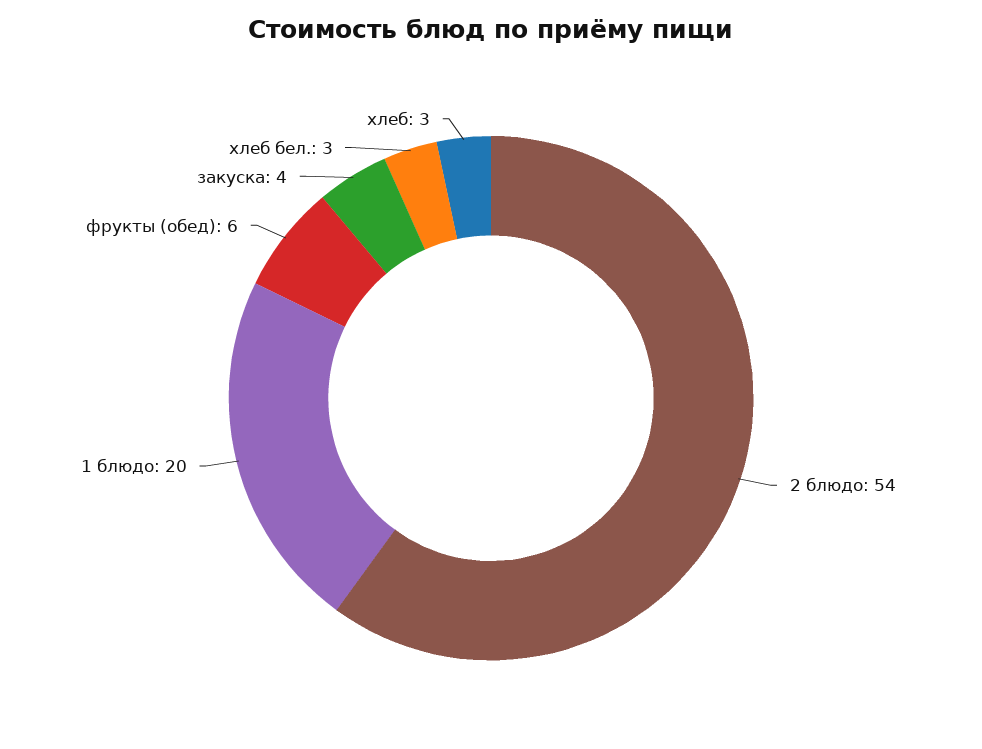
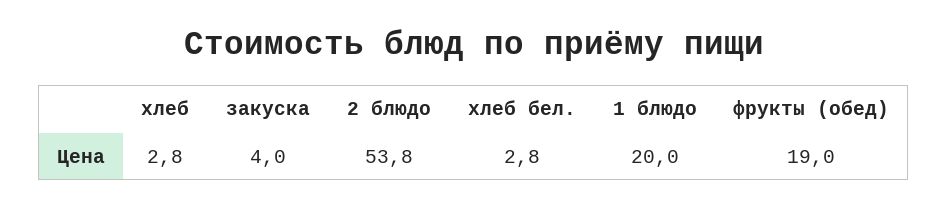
  {
    "2 блюдо": 53.8,
    "1 блюдо": 20,
-   "фрукты (обед)": 6,
+   "фрукты (обед)": 19,
    "закуска": 4,
    "хлеб бел.": 2.8,
    "хлеб": 2.8
  }

